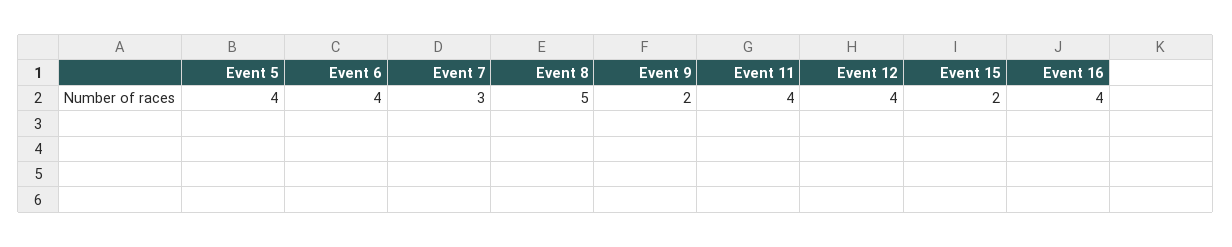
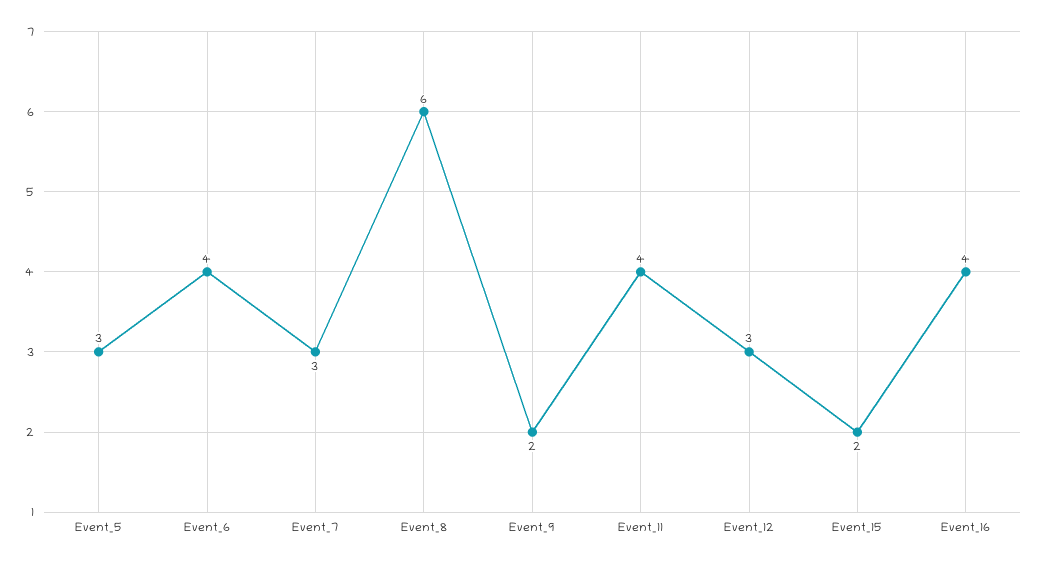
  {
-   "Event 5": 4,
+   "Event 5": 3,
    "Event 6": 4,
    "Event 7": 3,
-   "Event 8": 5,
+   "Event 8": 6,
    "Event 9": 2,
    "Event 11": 4,
-   "Event 12": 4,
+   "Event 12": 3,
    "Event 15": 2,
    "Event 16": 4
  }

